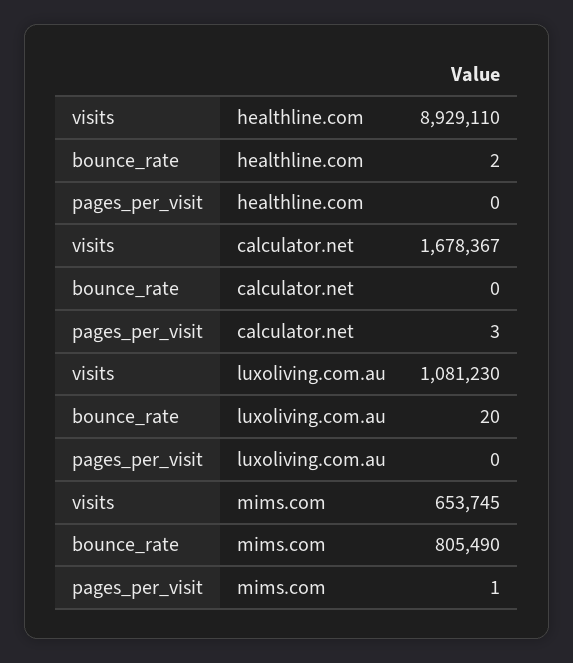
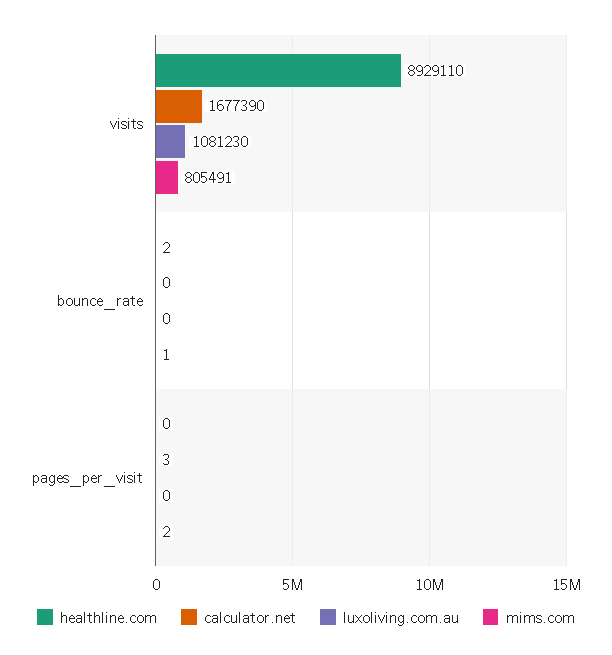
  {
    "healthline.com": {
      "visits": 8929110,
      "bounce_rate": 2,
      "pages_per_visit": 0
    },
    "calculator.net": {
-     "visits": 1678367,
+     "visits": 1677390,
      "bounce_rate": 0,
      "pages_per_visit": 3
    },
    "luxoliving.com.au": {
      "visits": 1081230,
-     "bounce_rate": 20,
+     "bounce_rate": 0,
      "pages_per_visit": 0
    },
    "mims.com": {
-     "visits": 653745,
+     "visits": 805491,
-     "bounce_rate": 805490,
+     "bounce_rate": 1,
-     "pages_per_visit": 1
+     "pages_per_visit": 2
    }
  }

